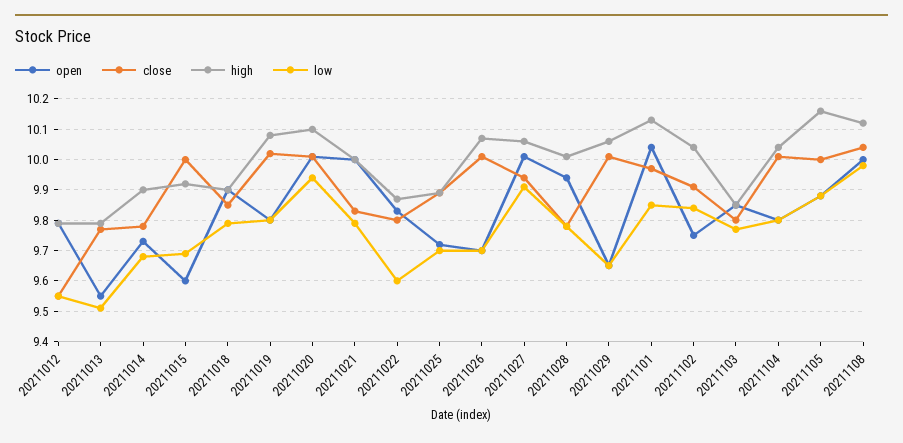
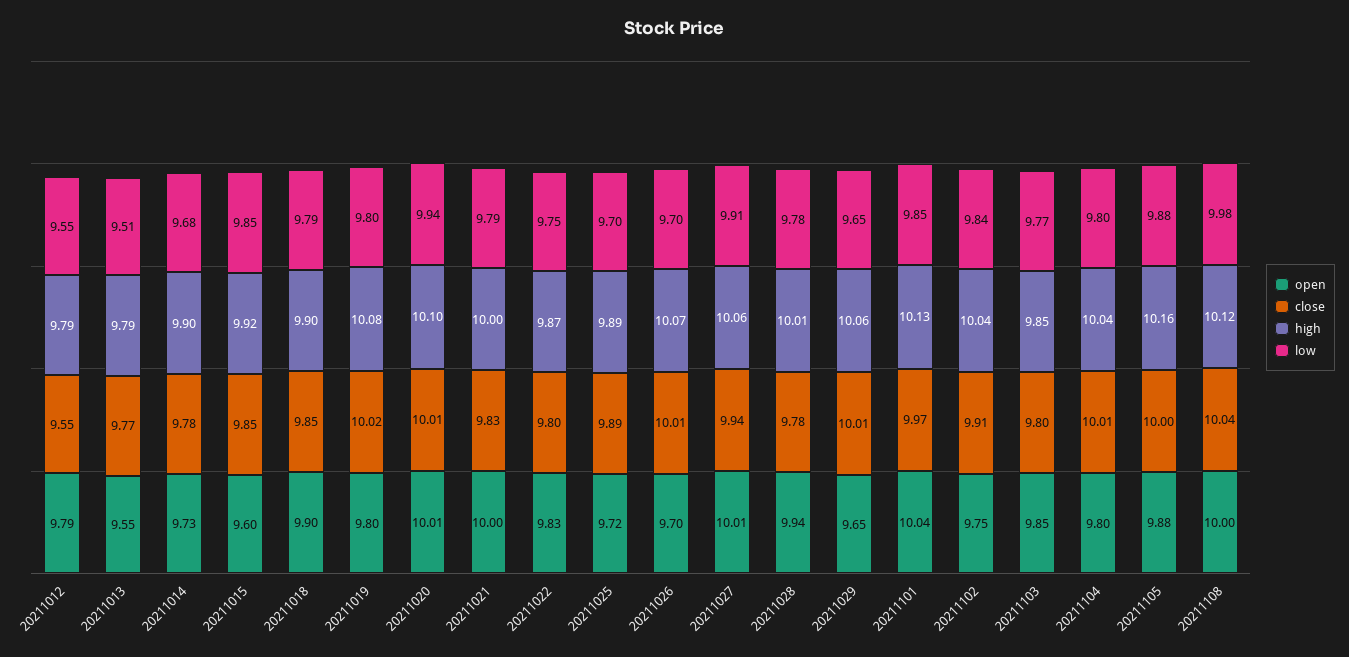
  {
    "open": {
      "20211012": 9.79,
      "20211013": 9.55,
      "20211014": 9.73,
      "20211015": 9.6,
      "20211018": 9.9,
      "20211019": 9.8,
      "20211020": 10.01,
      "20211021": 10,
      "20211022": 9.83,
      "20211025": 9.72,
      "20211026": 9.7,
      "20211027": 10.01,
      "20211028": 9.94,
      "20211029": 9.65,
      "20211101": 10.04,
      "20211102": 9.75,
      "20211103": 9.85,
      "20211104": 9.8,
      "20211105": 9.88,
      "20211108": 10
    },
    "close": {
      "20211012": 9.55,
      "20211013": 9.77,
      "20211014": 9.78,
-     "20211015": 10,
+     "20211015": 9.85,
      "20211018": 9.85,
      "20211019": 10.02,
      "20211020": 10.01,
      "20211021": 9.83,
      "20211022": 9.8,
      "20211025": 9.89,
      "20211026": 10.01,
      "20211027": 9.94,
      "20211028": 9.78,
      "20211029": 10.01,
      "20211101": 9.97,
      "20211102": 9.91,
      "20211103": 9.8,
      "20211104": 10.01,
      "20211105": 10,
      "20211108": 10.04
    },
    "high": {
      "20211012": 9.79,
      "20211013": 9.79,
      "20211014": 9.9,
      "20211015": 9.92,
      "20211018": 9.9,
      "20211019": 10.08,
      "20211020": 10.1,
      "20211021": 10,
      "20211022": 9.87,
      "20211025": 9.89,
      "20211026": 10.07,
      "20211027": 10.06,
      "20211028": 10.01,
      "20211029": 10.06,
      "20211101": 10.13,
      "20211102": 10.04,
      "20211103": 9.85,
      "20211104": 10.04,
      "20211105": 10.16,
      "20211108": 10.12
    },
    "low": {
      "20211012": 9.55,
      "20211013": 9.51,
      "20211014": 9.68,
-     "20211015": 9.7,
+     "20211015": 9.85,
      "20211018": 9.79,
      "20211019": 9.8,
      "20211020": 9.94,
      "20211021": 9.79,
-     "20211022": 9.6,
+     "20211022": 9.75,
      "20211025": 9.7,
      "20211026": 9.7,
      "20211027": 9.91,
      "20211028": 9.78,
      "20211029": 9.65,
      "20211101": 9.85,
      "20211102": 9.84,
      "20211103": 9.77,
      "20211104": 9.8,
      "20211105": 9.88,
      "20211108": 9.98
    }
  }

